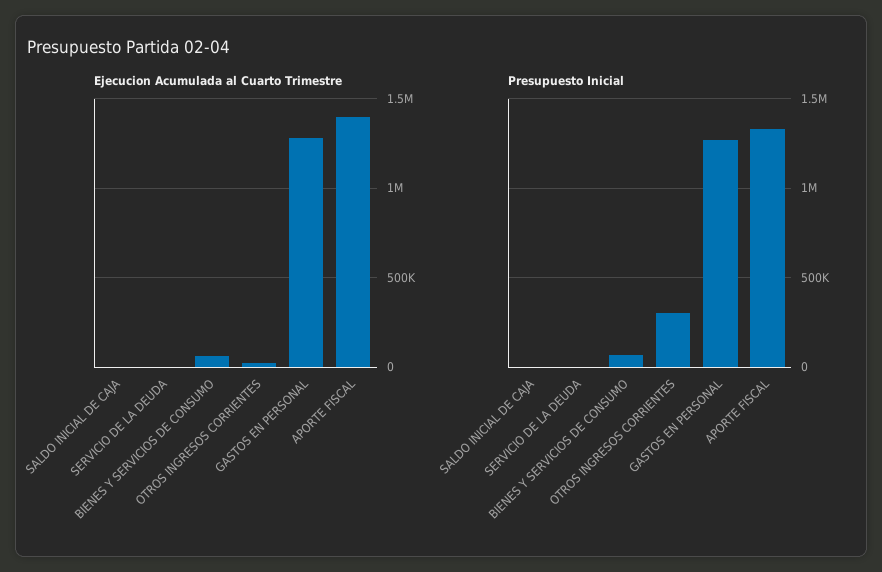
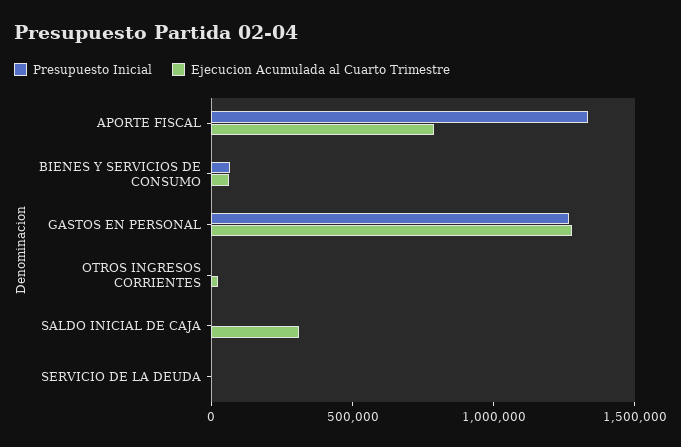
  {
    "Ejecucion Acumulada al Cuarto Trimestre": {
-     "SALDO INICIAL DE CAJA": 0,
+     "SALDO INICIAL DE CAJA": 300000,
      "SERVICIO DE LA DEUDA": 0,
      "BIENES Y SERVICIOS DE CONSUMO": 50000,
      "OTROS INGRESOS CORRIENTES": 0,
      "GASTOS EN PERSONAL": 1300000,
-     "APORTE FISCAL": 1400000
+     "APORTE FISCAL": 800000
    },
    "Presupuesto Inicial": {
      "SALDO INICIAL DE CAJA": 0,
      "SERVICIO DE LA DEUDA": 0,
      "BIENES Y SERVICIOS DE CONSUMO": 50000,
-     "OTROS INGRESOS CORRIENTES": 300000,
+     "OTROS INGRESOS CORRIENTES": 0,
      "GASTOS EN PERSONAL": 1250000,
      "APORTE FISCAL": 1350000
    }
  }

